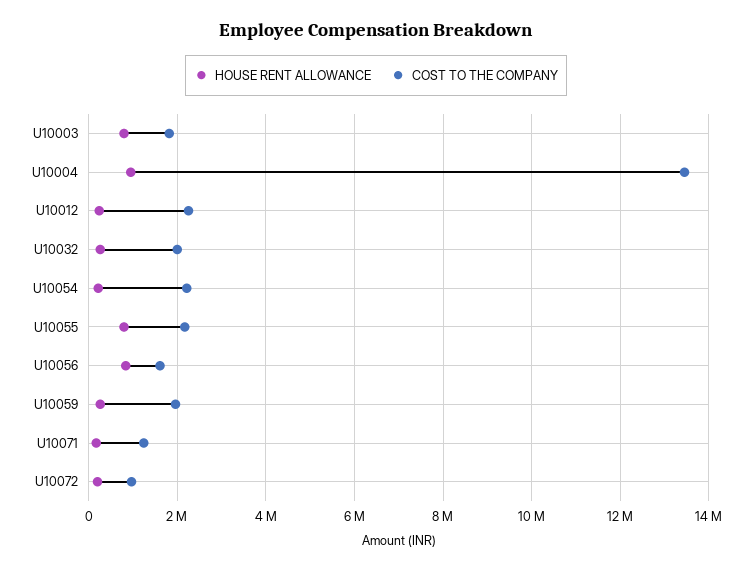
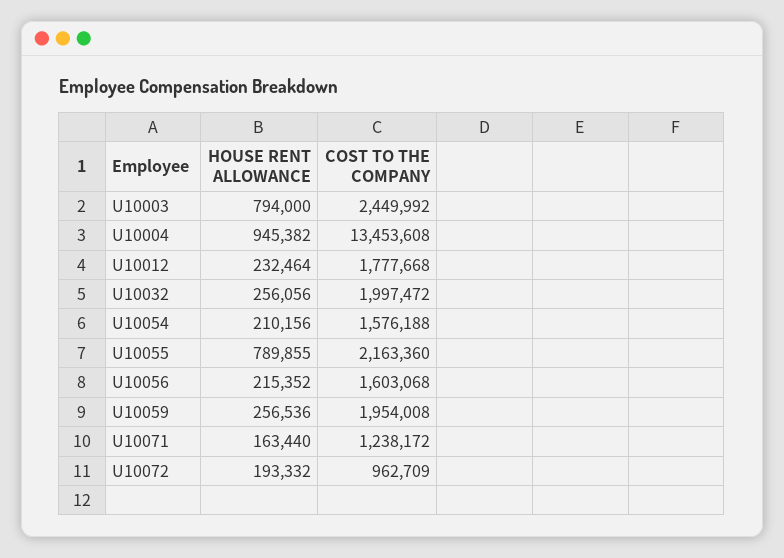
  {
    "HOUSE RENT ALLOWANCE": {
      "U10003": 794000,
      "U10004": 945382,
      "U10012": 232464,
      "U10032": 256056,
      "U10054": 210156,
      "U10055": 789855,
-     "U10056": 800000,
+     "U10056": 215352,
      "U10059": 256536,
      "U10071": 163440,
      "U10072": 193332
    },
    "COST TO THE COMPANY": {
-     "U10003": 1800000,
+     "U10003": 2449992,
      "U10004": 13453608,
-     "U10012": 2200000,
+     "U10012": 1777668,
      "U10032": 1997472,
-     "U10054": 2200000,
+     "U10054": 1576188,
      "U10055": 2163360,
      "U10056": 1603068,
      "U10059": 1954008,
      "U10071": 1238172,
      "U10072": 962709
    }
  }

